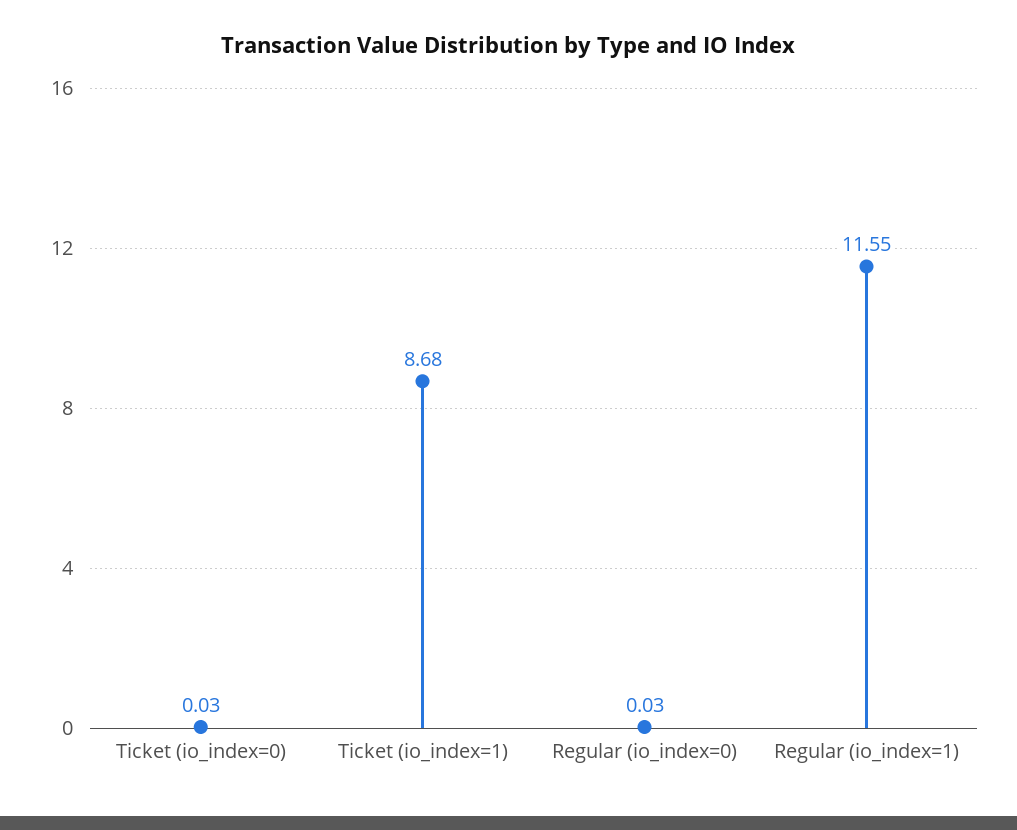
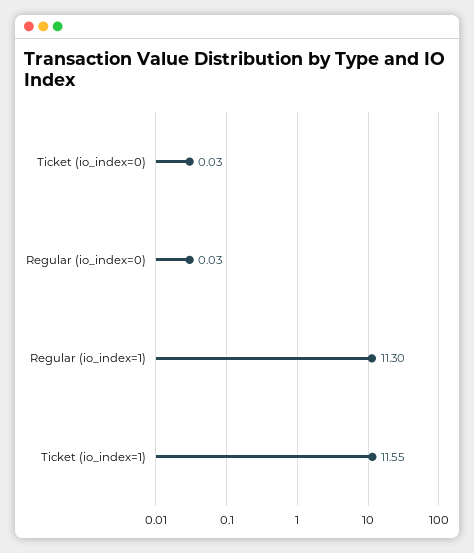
  {
    "Ticket (io_index=0)": 0.03,
-   "Ticket (io_index=1)": 8.68,
+   "Ticket (io_index=1)": 11.55,
    "Regular (io_index=0)": 0.03,
-   "Regular (io_index=1)": 11.55
+   "Regular (io_index=1)": 11.3
  }

